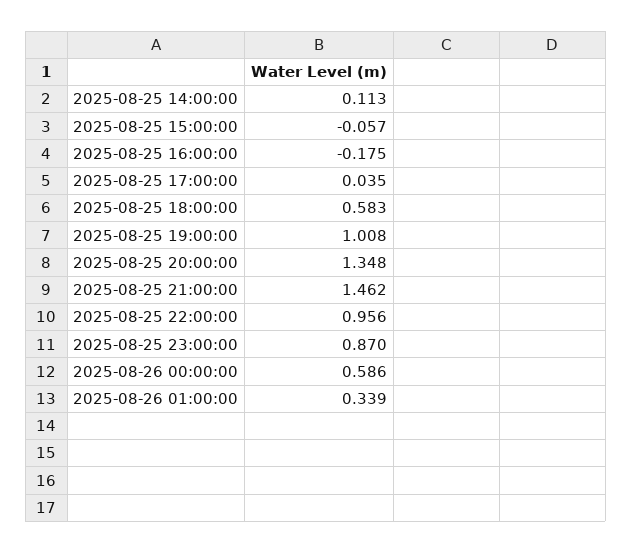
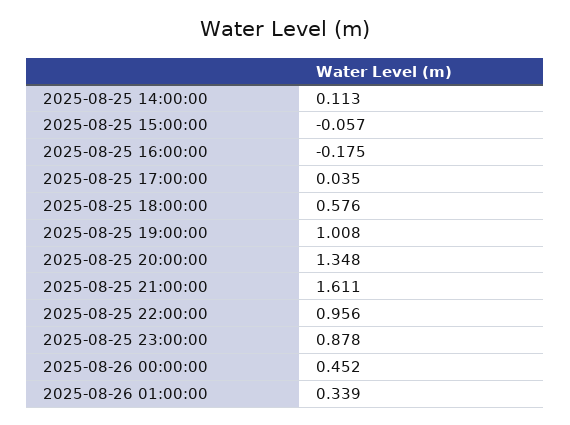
  {
    "2025-08-25 14:00:00": 0.113,
    "2025-08-25 15:00:00": -0.057,
    "2025-08-25 16:00:00": -0.175,
    "2025-08-25 17:00:00": 0.035,
-   "2025-08-25 18:00:00": 0.583,
+   "2025-08-25 18:00:00": 0.576,
    "2025-08-25 19:00:00": 1.008,
    "2025-08-25 20:00:00": 1.348,
-   "2025-08-25 21:00:00": 1.462,
+   "2025-08-25 21:00:00": 1.611,
    "2025-08-25 22:00:00": 0.956,
-   "2025-08-25 23:00:00": 0.87,
+   "2025-08-25 23:00:00": 0.878,
-   "2025-08-26 00:00:00": 0.586,
+   "2025-08-26 00:00:00": 0.452,
    "2025-08-26 01:00:00": 0.339
  }

